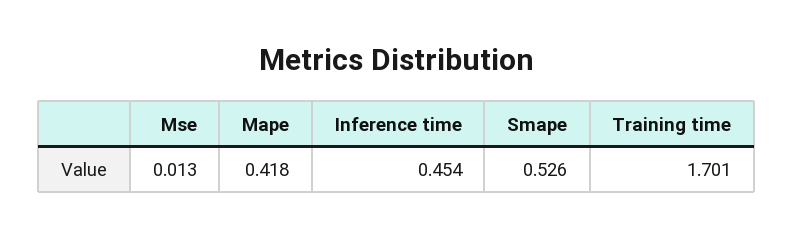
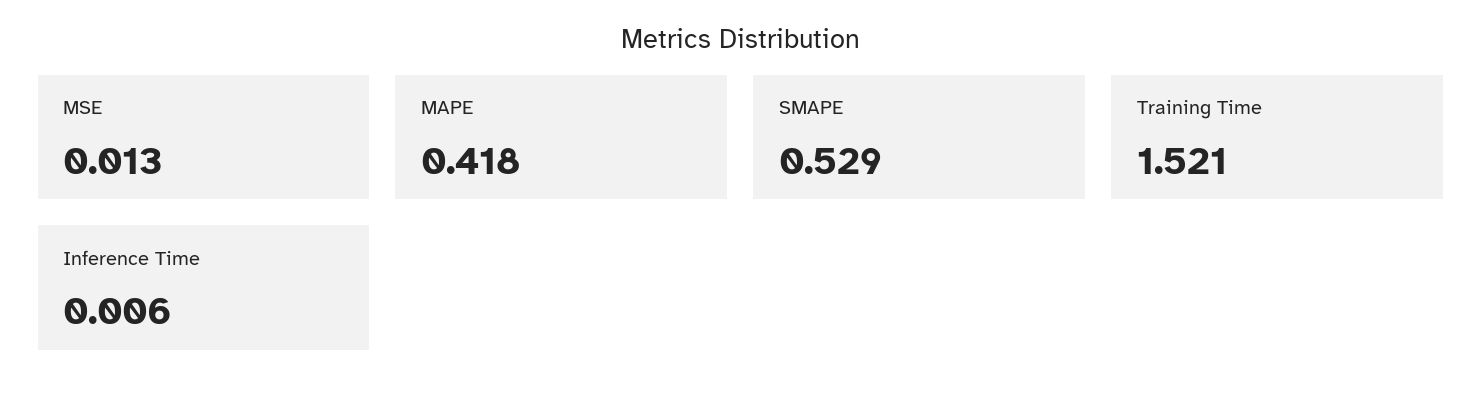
  {
    "Mse": 0.013,
    "Mape": 0.418,
-   "Inference time": 0.454,
+   "Inference time": 0.006,
-   "Smape": 0.526,
+   "Smape": 0.529,
-   "Training time": 1.701
+   "Training time": 1.521
  }

